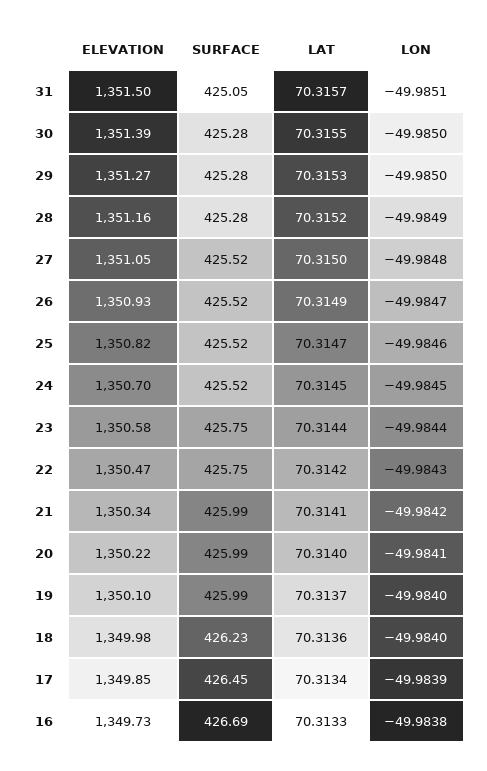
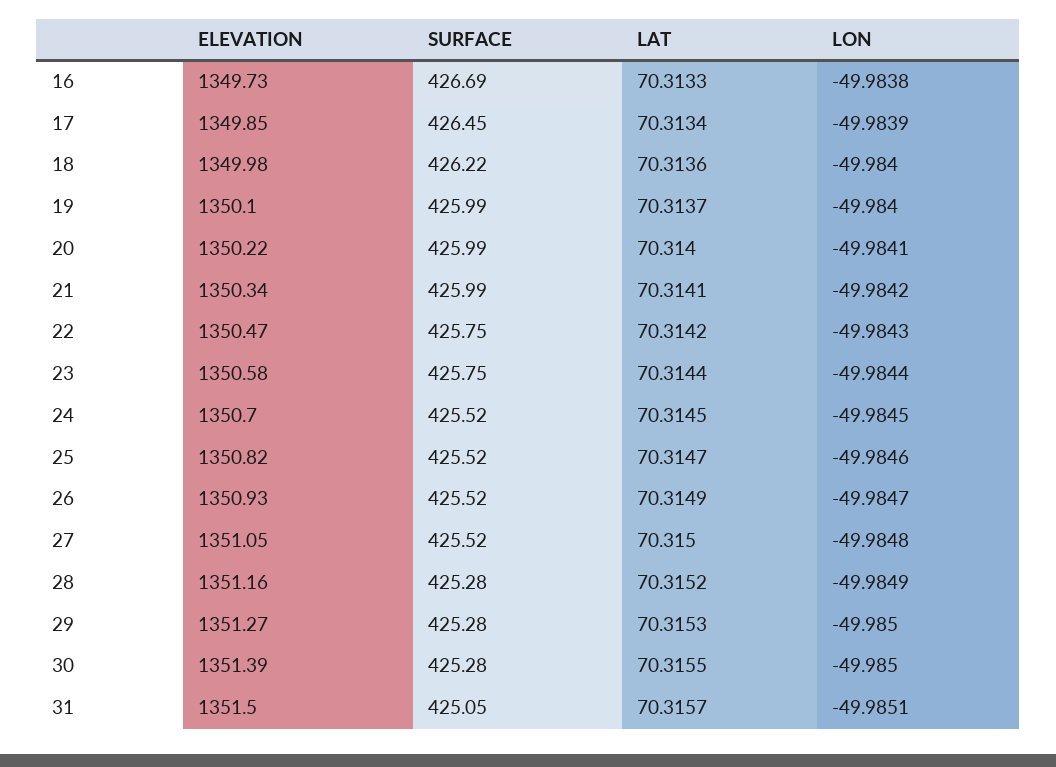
  {
    "ELEVATION": {
      "31": 1351.5,
      "30": 1351.39,
      "29": 1351.27,
      "28": 1351.16,
      "27": 1351.05,
      "26": 1350.93,
      "25": 1350.82,
      "24": 1350.7,
      "23": 1350.58,
      "22": 1350.47,
      "21": 1350.34,
      "20": 1350.22,
      "19": 1350.1,
      "18": 1349.98,
      "17": 1349.85,
      "16": 1349.73
    },
    "SURFACE": {
      "31": 425.05,
      "30": 425.28,
      "29": 425.28,
      "28": 425.28,
      "27": 425.52,
      "26": 425.52,
      "25": 425.52,
      "24": 425.52,
      "23": 425.75,
      "22": 425.75,
      "21": 425.99,
      "20": 425.99,
      "19": 425.99,
-     "18": 426.23,
+     "18": 426.22,
      "17": 426.45,
      "16": 426.69
    },
    "LAT": {
      "31": 70.3157,
      "30": 70.3155,
      "29": 70.3153,
      "28": 70.3152,
      "27": 70.315,
      "26": 70.3149,
      "25": 70.3147,
      "24": 70.3145,
      "23": 70.3144,
      "22": 70.3142,
      "21": 70.3141,
      "20": 70.314,
      "19": 70.3137,
      "18": 70.3136,
      "17": 70.3134,
      "16": 70.3133
    },
    "LON": {
      "31": -49.9851,
      "30": -49.985,
      "29": -49.985,
      "28": -49.9849,
      "27": -49.9848,
      "26": -49.9847,
      "25": -49.9846,
      "24": -49.9845,
      "23": -49.9844,
      "22": -49.9843,
      "21": -49.9842,
      "20": -49.9841,
      "19": -49.984,
      "18": -49.984,
      "17": -49.9839,
      "16": -49.9838
    }
  }

